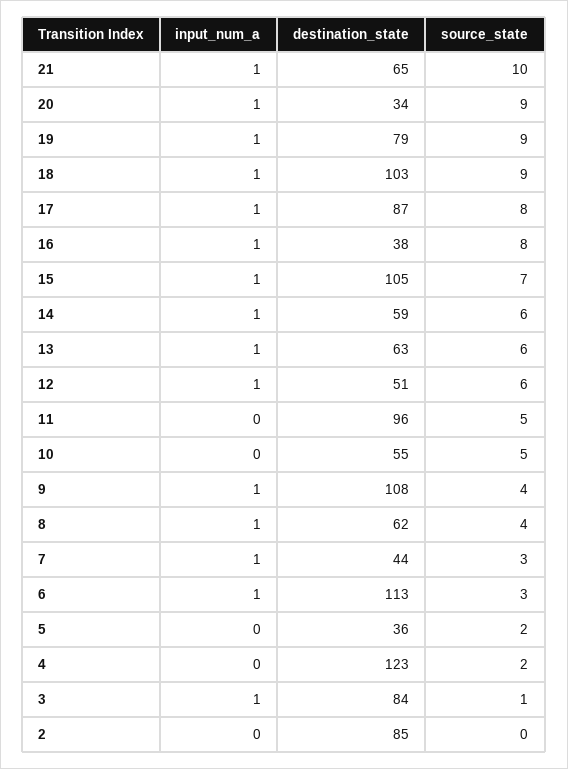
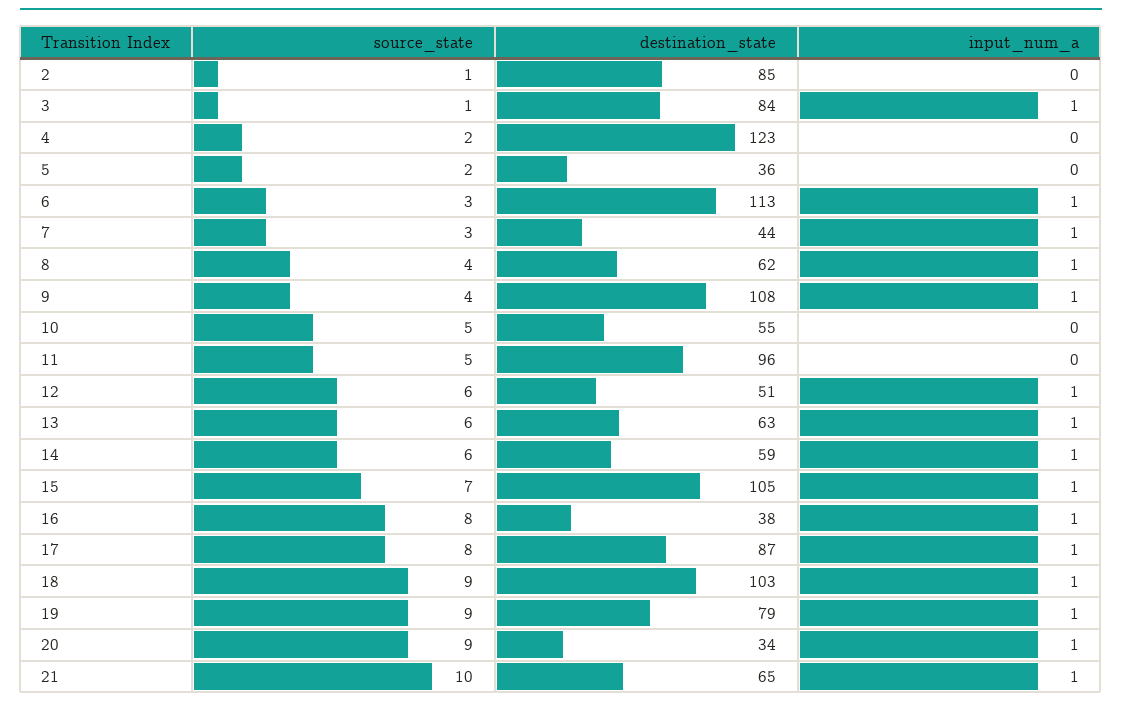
  {
    "input_num_a": {
      "21": 1,
      "20": 1,
      "19": 1,
      "18": 1,
      "17": 1,
      "16": 1,
      "15": 1,
      "14": 1,
      "13": 1,
      "12": 1,
      "11": 0,
      "10": 0,
      "9": 1,
      "8": 1,
      "7": 1,
      "6": 1,
      "5": 0,
      "4": 0,
      "3": 1,
      "2": 0
    },
    "destination_state": {
      "21": 65,
      "20": 34,
      "19": 79,
      "18": 103,
      "17": 87,
      "16": 38,
      "15": 105,
      "14": 59,
      "13": 63,
      "12": 51,
      "11": 96,
      "10": 55,
      "9": 108,
      "8": 62,
      "7": 44,
      "6": 113,
      "5": 36,
      "4": 123,
      "3": 84,
      "2": 85
    },
    "source_state": {
      "21": 10,
      "20": 9,
      "19": 9,
      "18": 9,
      "17": 8,
      "16": 8,
      "15": 7,
      "14": 6,
      "13": 6,
      "12": 6,
      "11": 5,
      "10": 5,
      "9": 4,
      "8": 4,
      "7": 3,
      "6": 3,
      "5": 2,
      "4": 2,
      "3": 1,
-     "2": 0
+     "2": 1
    }
  }

